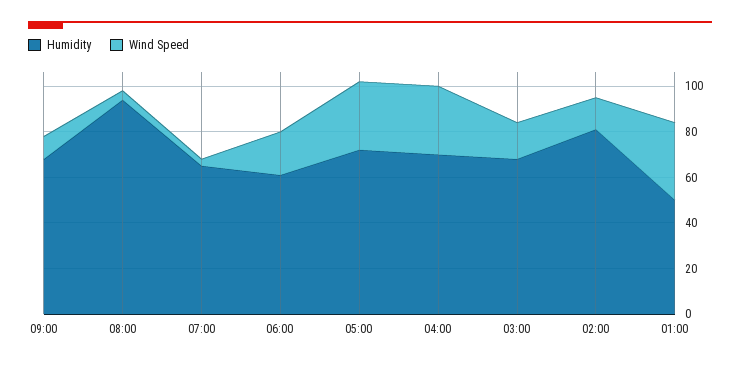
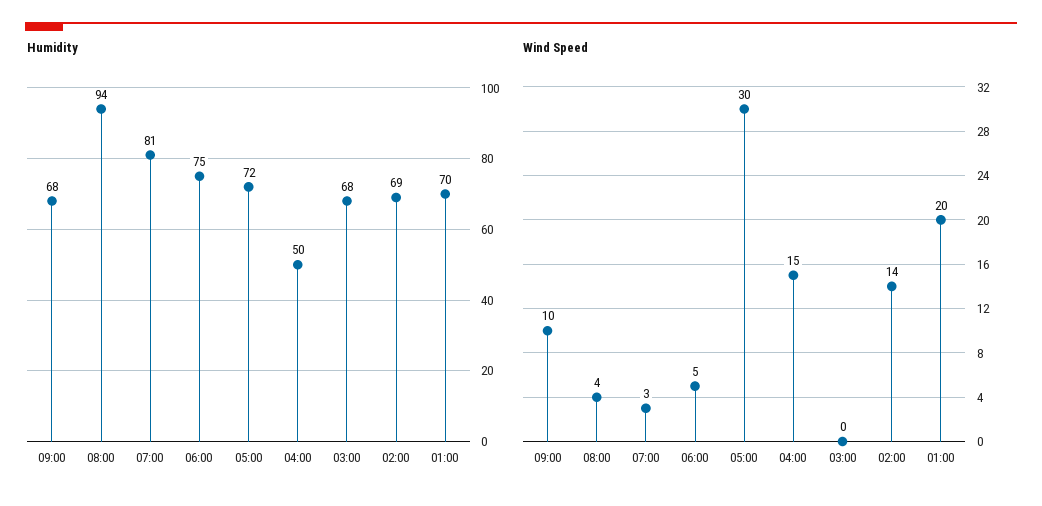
  {
    "Humidity": {
      "09:00": 68,
      "08:00": 94,
-     "07:00": 65,
+     "07:00": 81,
-     "06:00": 60,
+     "06:00": 75,
      "05:00": 72,
-     "04:00": 70,
+     "04:00": 50,
      "03:00": 68,
-     "02:00": 80,
+     "02:00": 69,
-     "01:00": 50
+     "01:00": 70
    },
    "Wind Speed": {
      "09:00": 10,
      "08:00": 4,
      "07:00": 3,
-     "06:00": 20,
+     "06:00": 5,
      "05:00": 30,
-     "04:00": 30,
+     "04:00": 15,
-     "03:00": 15,
+     "03:00": 0,
      "02:00": 14,
-     "01:00": 35
+     "01:00": 20
    }
  }

